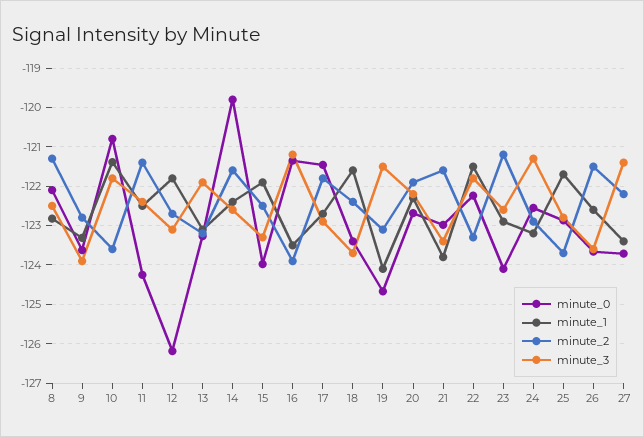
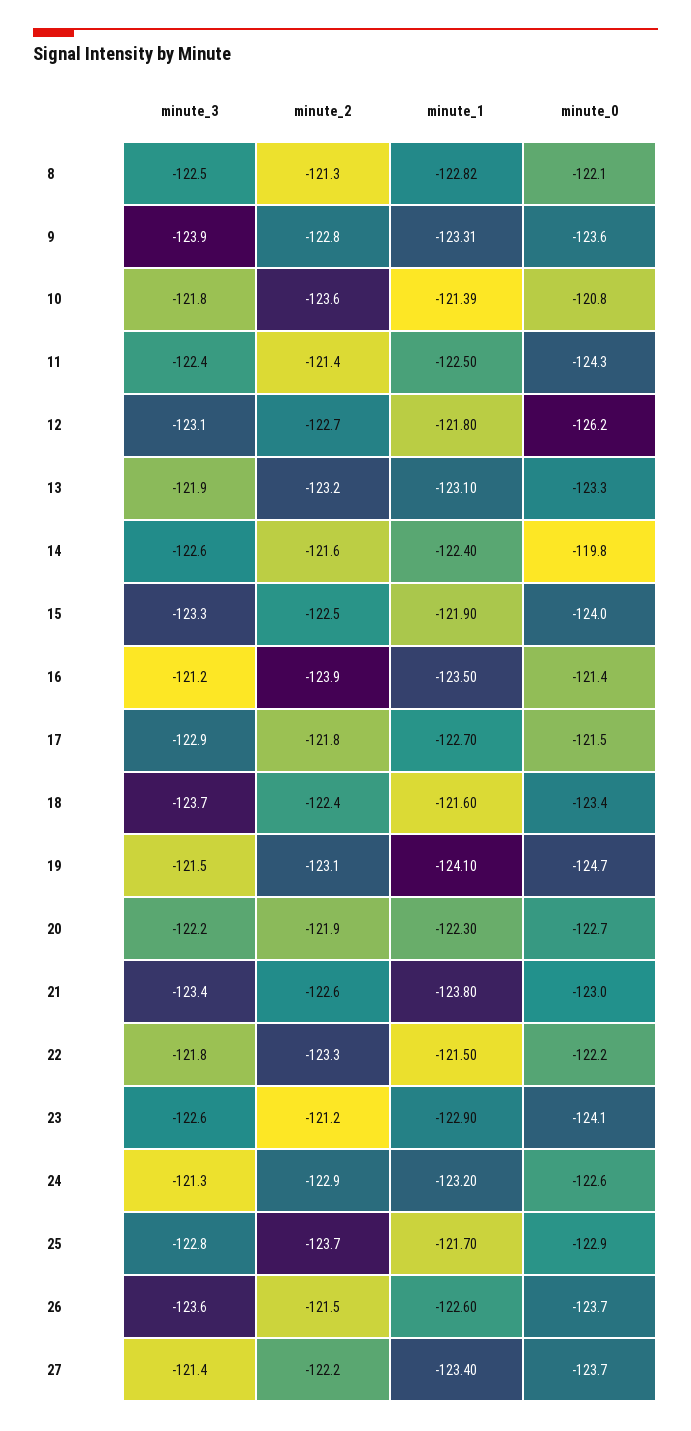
  {
    "minute_0": {
      "8": -122.1,
      "9": -123.6,
      "10": -120.8,
      "11": -124.3,
      "12": -126.2,
      "13": -123.3,
      "14": -119.8,
      "15": -124,
      "16": -121.4,
      "17": -121.5,
      "18": -123.4,
      "19": -124.7,
      "20": -122.7,
      "21": -123,
      "22": -122.2,
      "23": -124.1,
      "24": -122.6,
      "25": -122.9,
      "26": -123.7,
      "27": -123.7
    },
    "minute_1": {
      "8": -122.82,
      "9": -123.31,
      "10": -121.39,
      "11": -122.5,
      "12": -121.8,
      "13": -123.1,
      "14": -122.4,
      "15": -121.9,
      "16": -123.5,
      "17": -122.7,
      "18": -121.6,
      "19": -124.1,
      "20": -122.3,
      "21": -123.8,
      "22": -121.5,
      "23": -122.9,
      "24": -123.2,
      "25": -121.7,
      "26": -122.6,
      "27": -123.4
    },
    "minute_2": {
      "8": -121.3,
      "9": -122.8,
      "10": -123.6,
      "11": -121.4,
      "12": -122.7,
      "13": -123.2,
      "14": -121.6,
      "15": -122.5,
      "16": -123.9,
      "17": -121.8,
      "18": -122.4,
      "19": -123.1,
      "20": -121.9,
-     "21": -121.6,
+     "21": -122.6,
      "22": -123.3,
      "23": -121.2,
      "24": -122.9,
      "25": -123.7,
      "26": -121.5,
      "27": -122.2
    },
    "minute_3": {
      "8": -122.5,
      "9": -123.9,
      "10": -121.8,
      "11": -122.4,
      "12": -123.1,
      "13": -121.9,
      "14": -122.6,
      "15": -123.3,
      "16": -121.2,
      "17": -122.9,
      "18": -123.7,
      "19": -121.5,
      "20": -122.2,
      "21": -123.4,
      "22": -121.8,
      "23": -122.6,
      "24": -121.3,
      "25": -122.8,
      "26": -123.6,
      "27": -121.4
    }
  }

